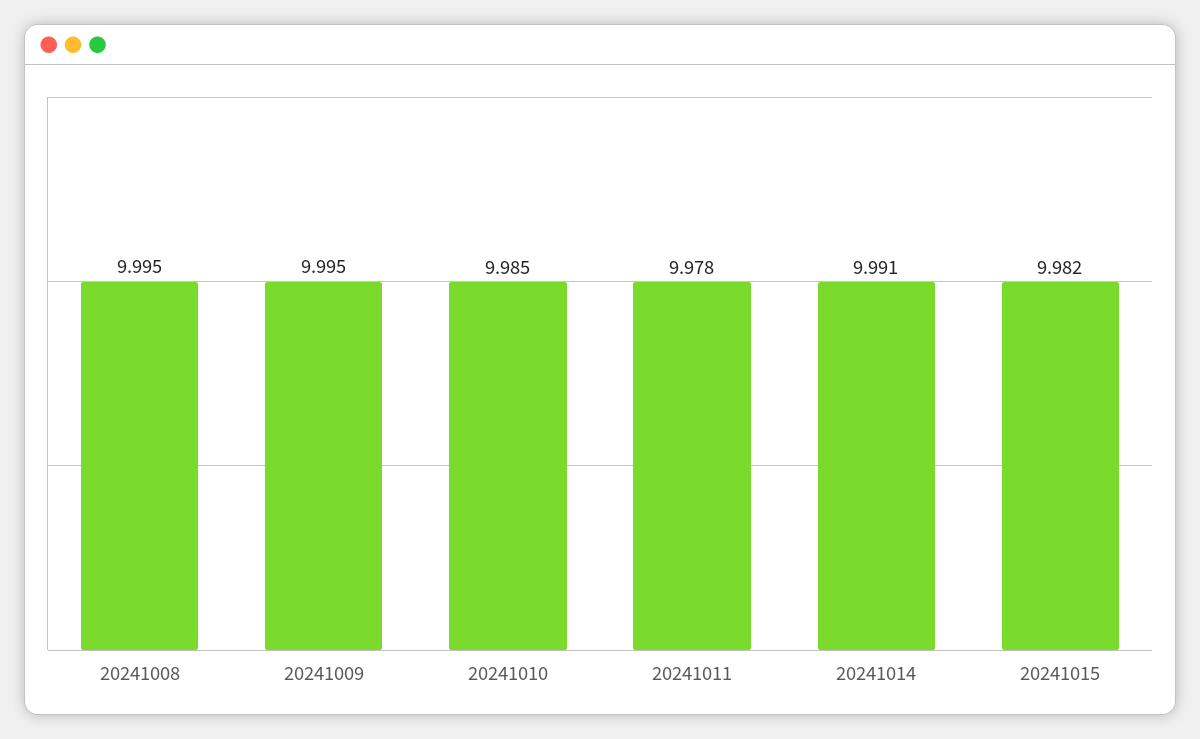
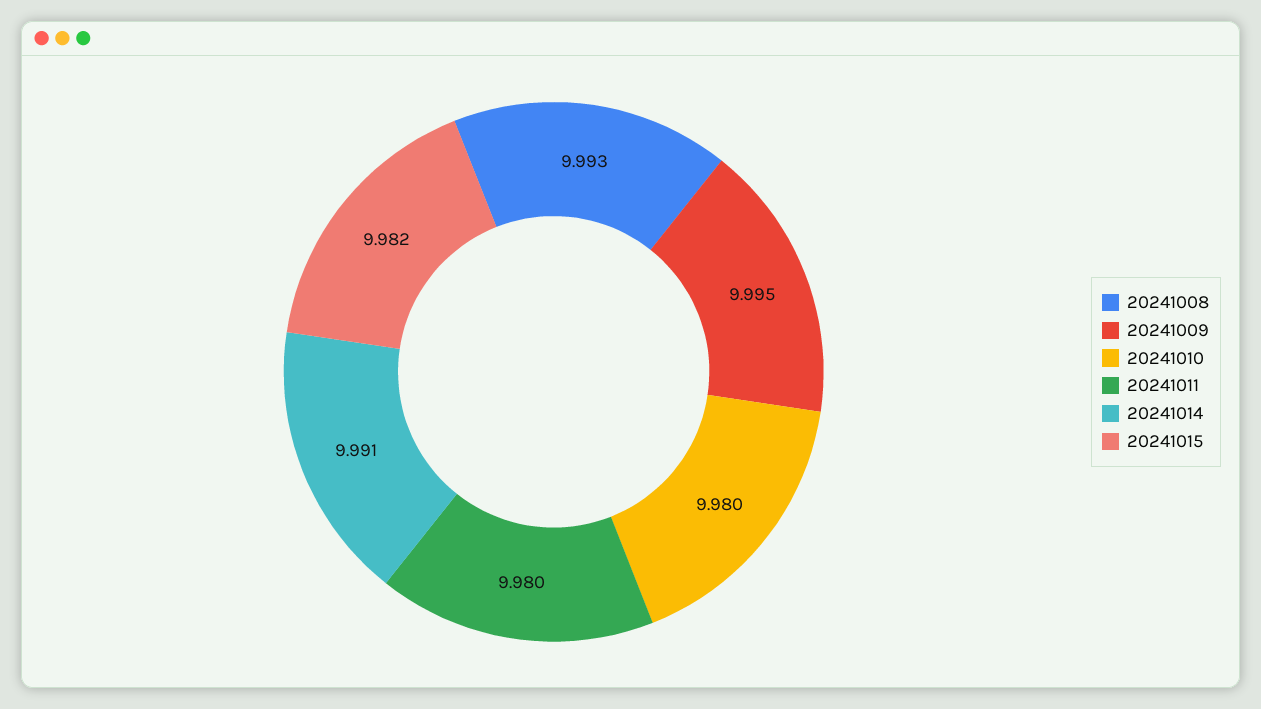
  {
-   "20241008": 9.995,
+   "20241008": 9.993,
    "20241009": 9.995,
-   "20241010": 9.985,
+   "20241010": 9.98,
-   "20241011": 9.978,
+   "20241011": 9.98,
    "20241014": 9.991,
    "20241015": 9.982
  }

